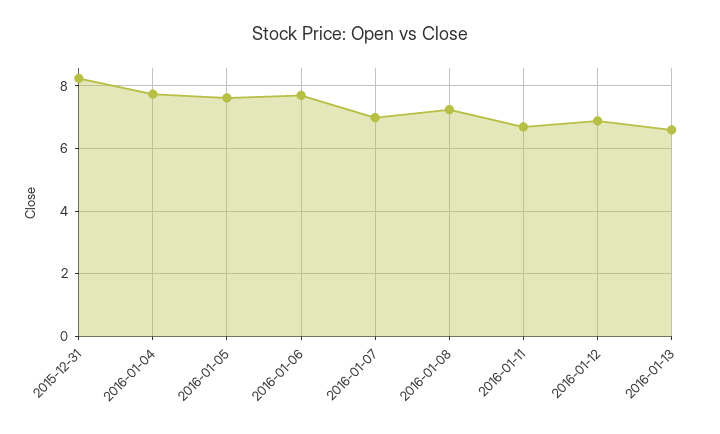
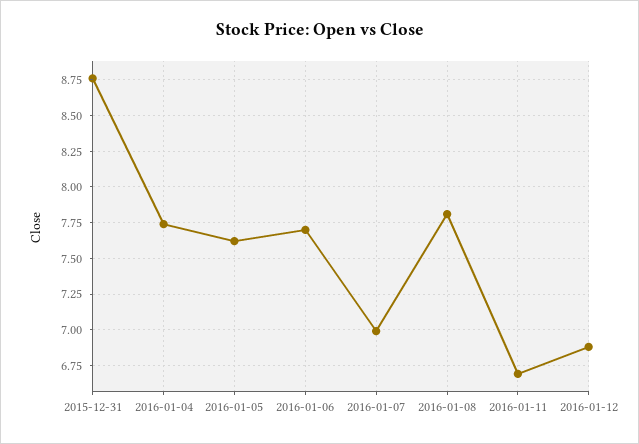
  {
-   "2015-12-31": 8.2,
+   "2015-12-31": 8.75,
    "2016-01-04": 7.75,
    "2016-01-05": 7.6,
    "2016-01-06": 7.7,
    "2016-01-07": 7,
-   "2016-01-08": 7.2,
+   "2016-01-08": 7.8,
    "2016-01-11": 6.7,
-   "2016-01-12": 6.9,
+   "2016-01-12": 6.9
-   "2016-01-13": 6.6
  }

